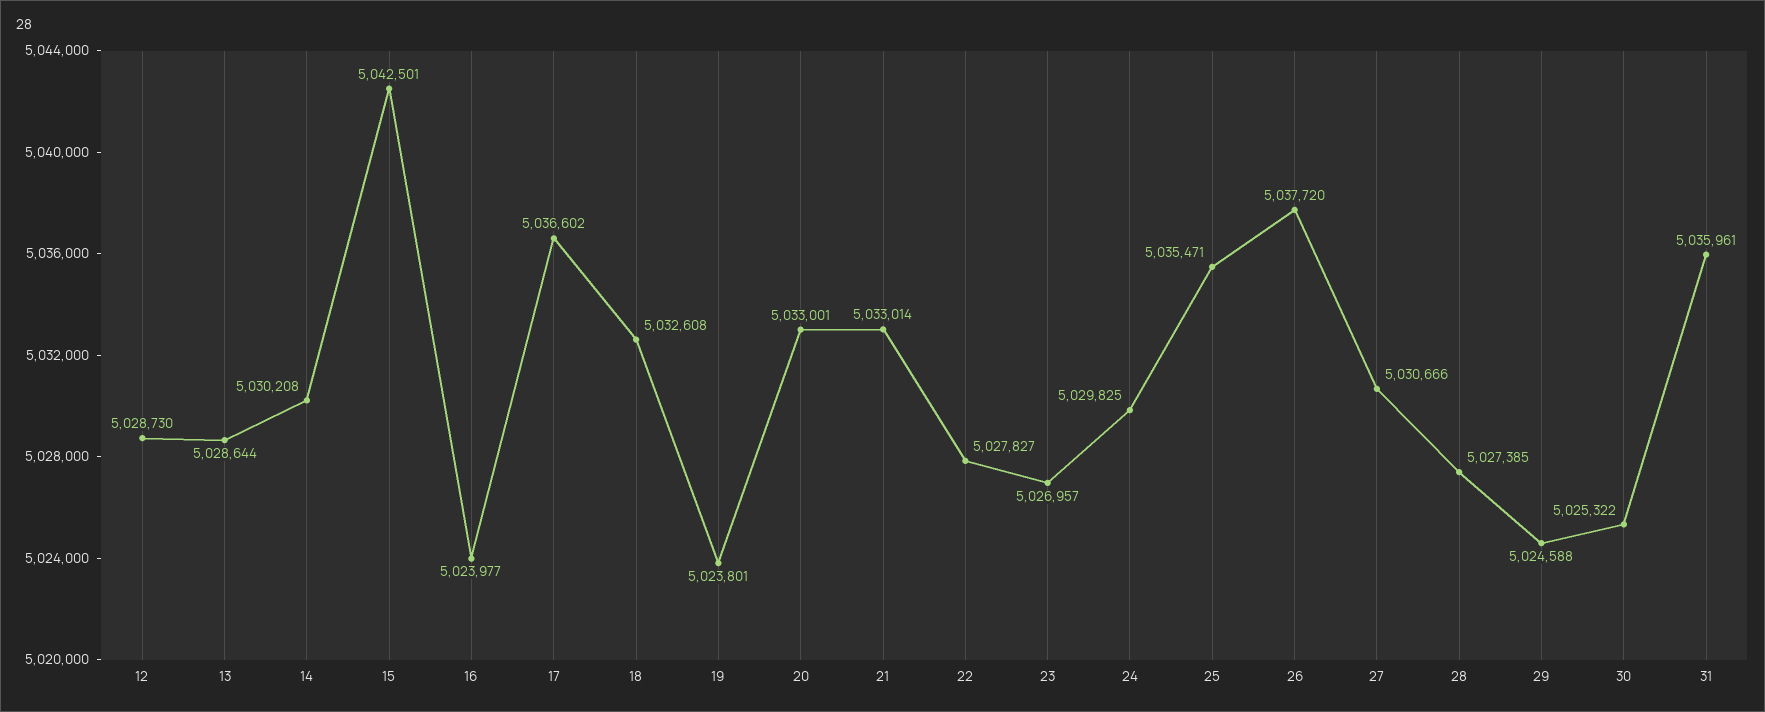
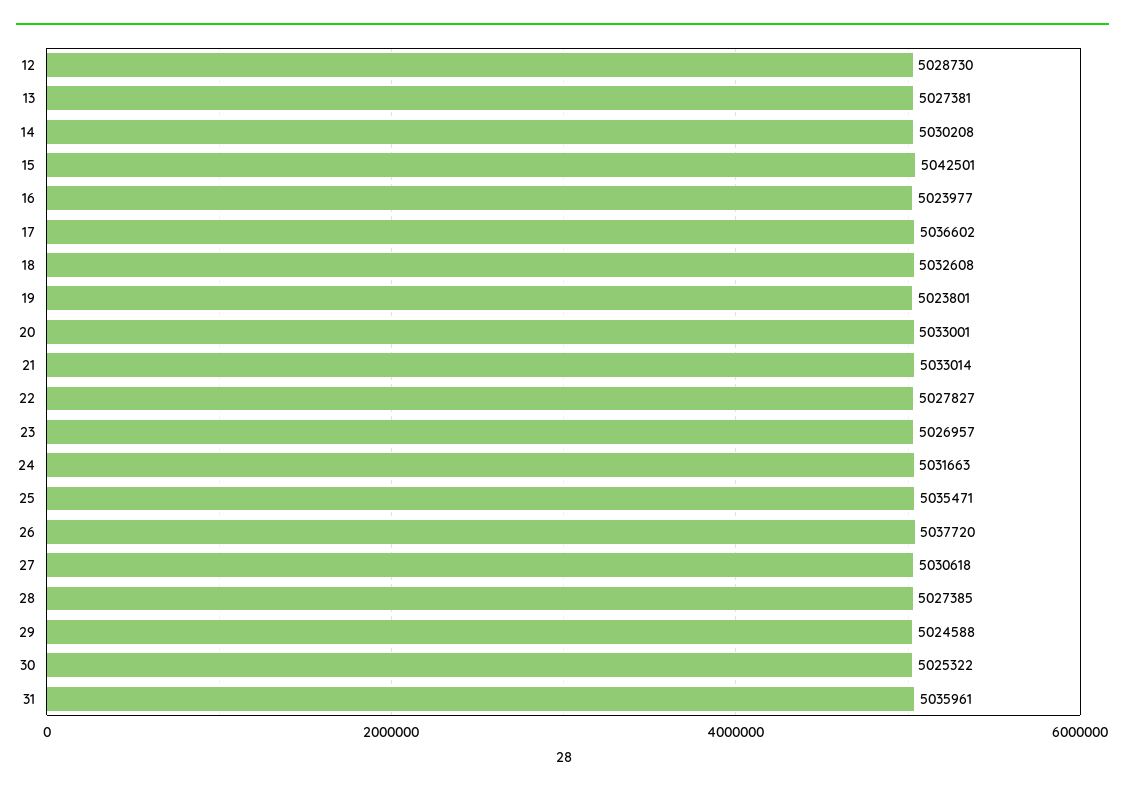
  {
    "12": 5028730,
-   "13": 5028644,
+   "13": 5027381,
    "14": 5030208,
    "15": 5042501,
    "16": 5023977,
    "17": 5036602,
    "18": 5032608,
    "19": 5023801,
    "20": 5033001,
    "21": 5033014,
    "22": 5027827,
    "23": 5026957,
-   "24": 5029825,
+   "24": 5031663,
    "25": 5035471,
    "26": 5037720,
-   "27": 5030666,
+   "27": 5030618,
    "28": 5027385,
    "29": 5024588,
    "30": 5025322,
    "31": 5035961
  }

